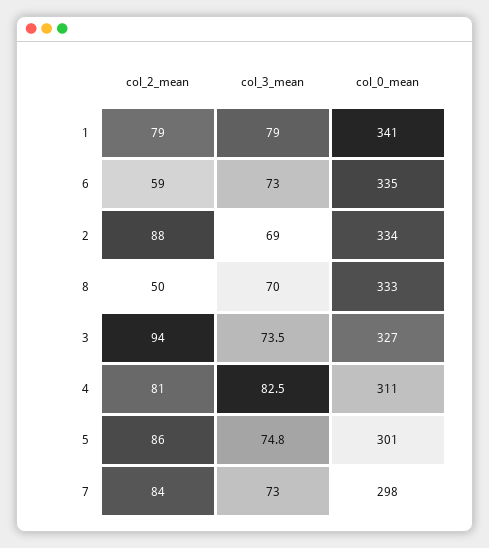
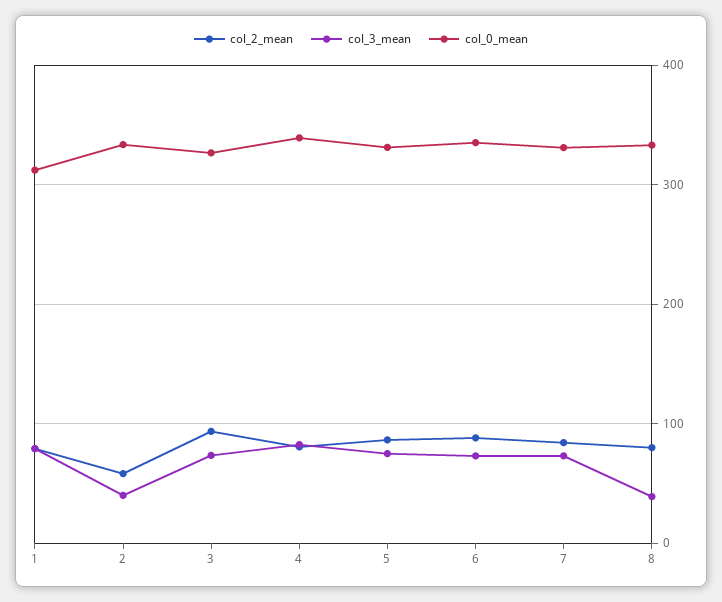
  {
    "col_2_mean": {
      "1": 79,
-     "6": 59,
+     "6": 90,
-     "2": 88,
+     "2": 60,
-     "8": 50,
+     "8": 80,
      "3": 94,
      "4": 81,
      "5": 86,
      "7": 84
    },
    "col_3_mean": {
      "1": 79,
      "6": 73,
-     "2": 69,
+     "2": 40,
-     "8": 70,
+     "8": 40,
      "3": 73.5,
      "4": 82.5,
      "5": 74.8,
      "7": 73
    },
    "col_0_mean": {
-     "1": 341,
+     "1": 310,
      "6": 335,
      "2": 334,
      "8": 333,
      "3": 327,
-     "4": 311,
+     "4": 340,
-     "5": 301,
+     "5": 330,
-     "7": 298
+     "7": 330
    }
  }

